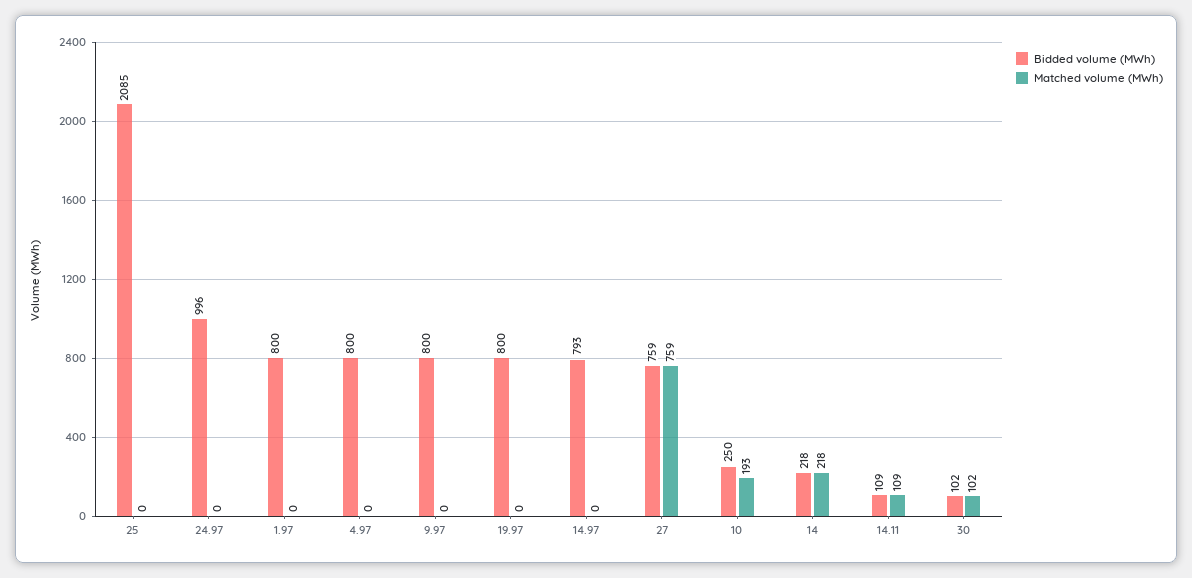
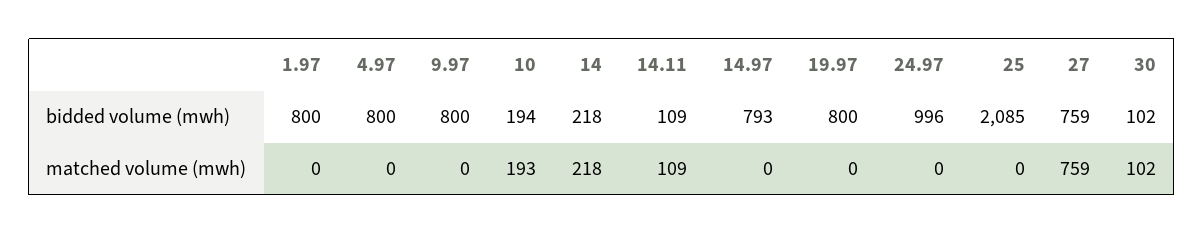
  {
    "Bidded volume (MWh)": {
      "25": 2085,
      "24.97": 996,
      "1.97": 800,
      "4.97": 800,
      "9.97": 800,
      "19.97": 800,
      "14.97": 793,
      "27": 759,
-     "10": 250,
+     "10": 194,
      "14": 218,
      "14.11": 109,
      "30": 102
    },
    "Matched volume (MWh)": {
      "25": 0,
      "24.97": 0,
      "1.97": 0,
      "4.97": 0,
      "9.97": 0,
      "19.97": 0,
      "14.97": 0,
      "27": 759,
      "10": 193,
      "14": 218,
      "14.11": 109,
      "30": 102
    }
  }

